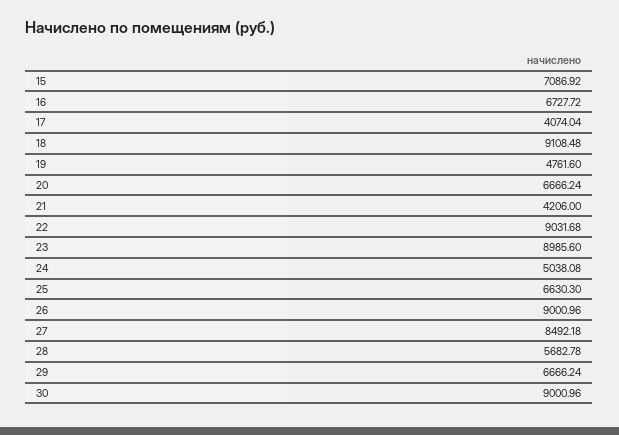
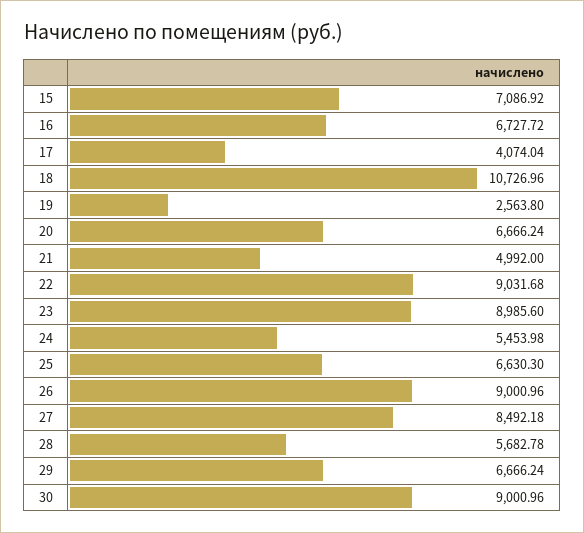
  {
    "15": 7086.92,
    "16": 6727.72,
    "17": 4074.04,
-   "18": 9108.48,
+   "18": 10726.96,
-   "19": 4761.6,
+   "19": 2563.8,
    "20": 6666.24,
-   "21": 4206,
+   "21": 4992,
    "22": 9031.68,
    "23": 8985.6,
-   "24": 5038.08,
+   "24": 5453.98,
    "25": 6630.3,
    "26": 9000.96,
    "27": 8492.18,
    "28": 5682.78,
    "29": 6666.24,
    "30": 9000.96
  }

